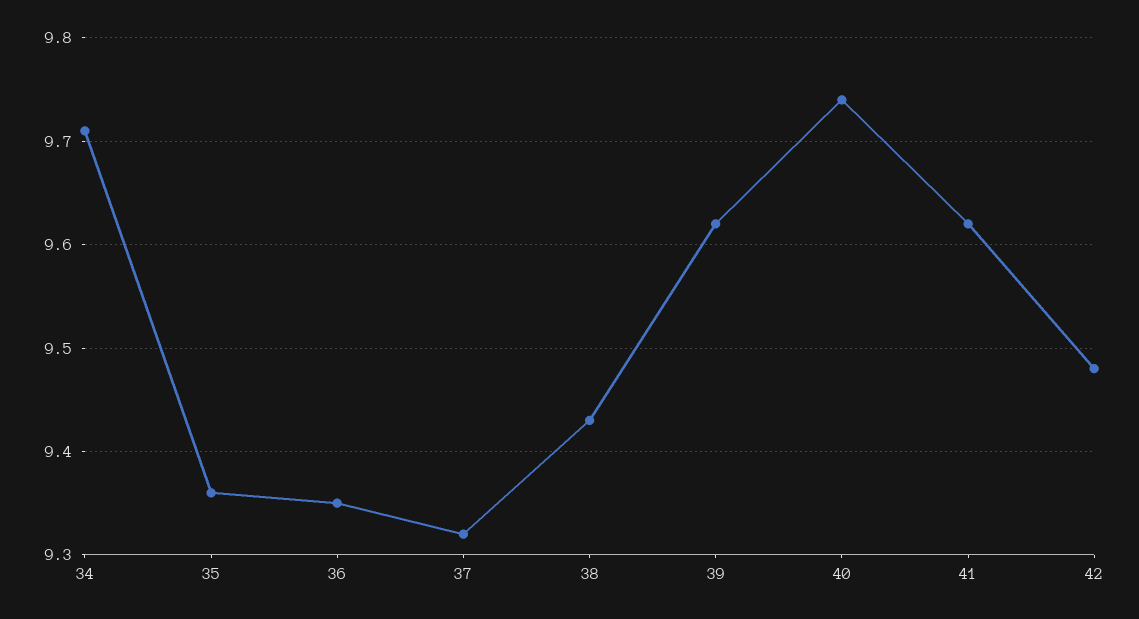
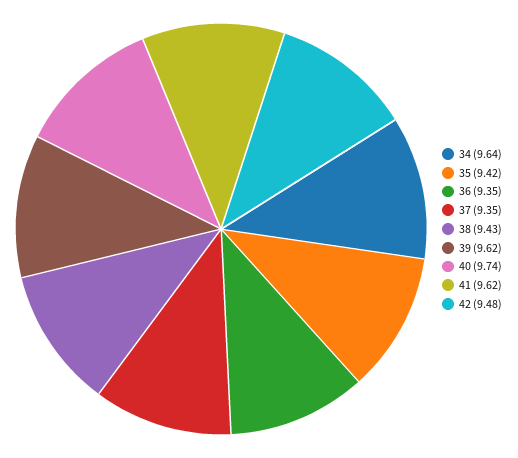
  {
-   "34": 9.71,
+   "34": 9.64,
-   "35": 9.36,
+   "35": 9.42,
    "36": 9.35,
-   "37": 9.32,
+   "37": 9.35,
    "38": 9.43,
    "39": 9.62,
    "40": 9.74,
    "41": 9.62,
    "42": 9.48
  }

